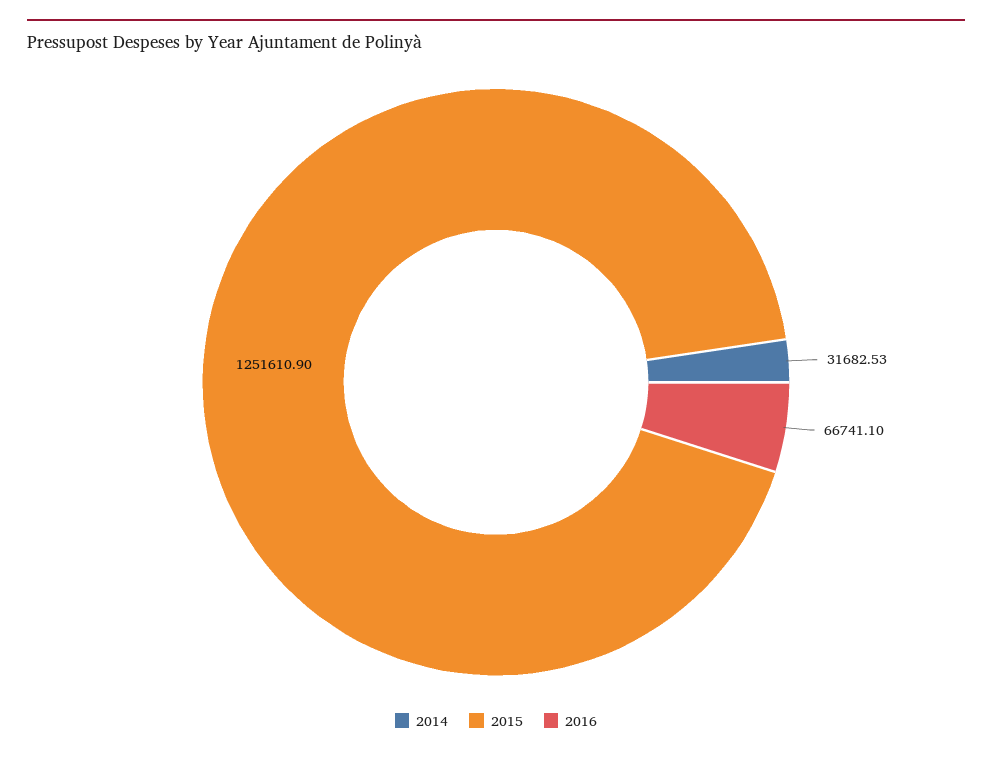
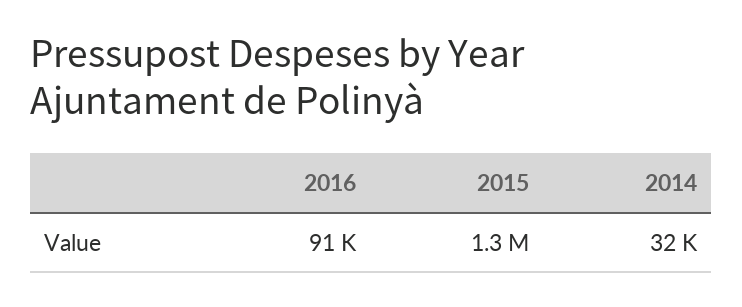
  {
    "2014": 31682.53,
    "2015": 1251610.9,
-   "2016": 66741.1
+   "2016": 91000
  }

